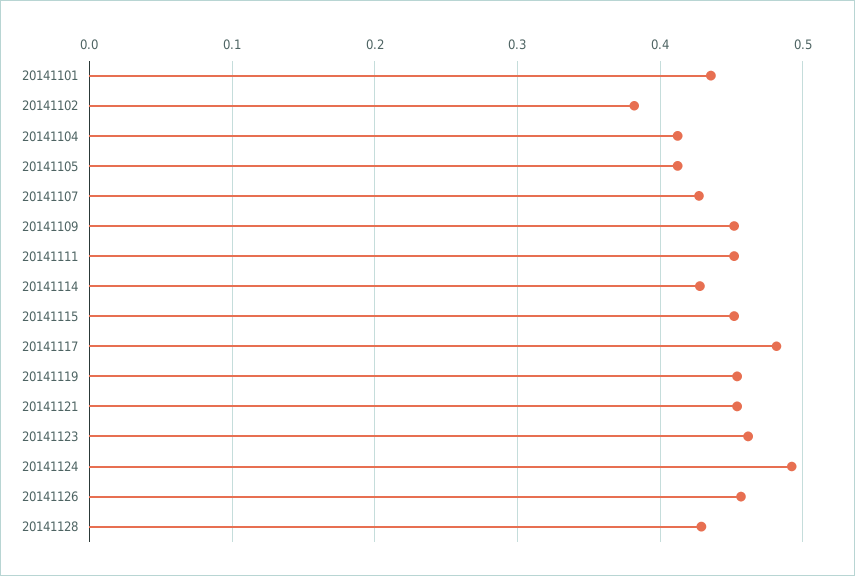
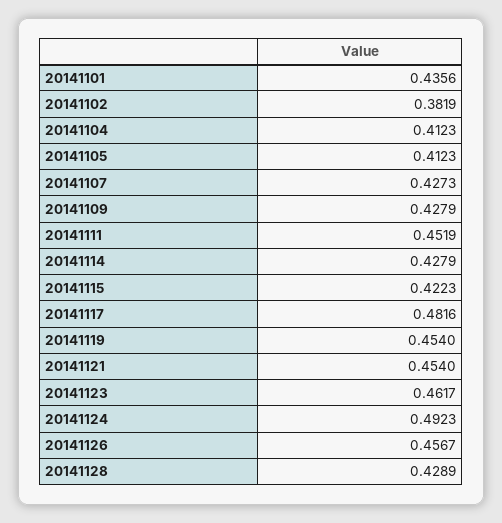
  {
    "20141101": 0.4356,
    "20141102": 0.3819,
    "20141104": 0.4123,
    "20141105": 0.4123,
    "20141107": 0.4273,
-   "20141109": 0.45,
+   "20141109": 0.4279,
    "20141111": 0.4519,
    "20141114": 0.4279,
-   "20141115": 0.45,
+   "20141115": 0.4223,
    "20141117": 0.4816,
    "20141119": 0.454,
    "20141121": 0.454,
    "20141123": 0.4617,
    "20141124": 0.4923,
    "20141126": 0.4567,
    "20141128": 0.4289
  }

